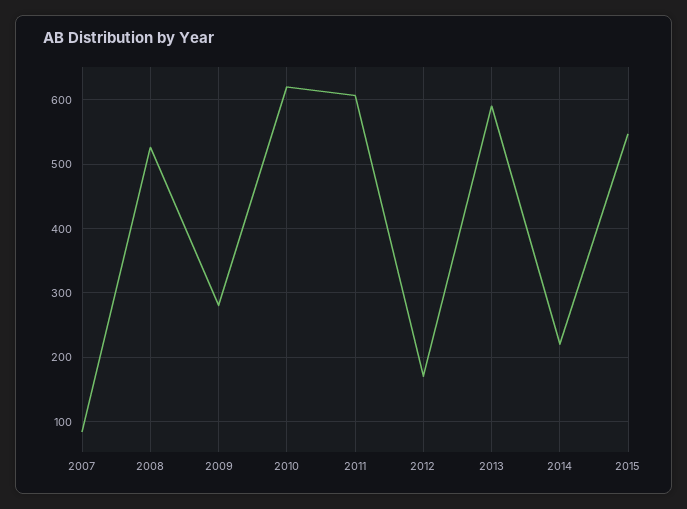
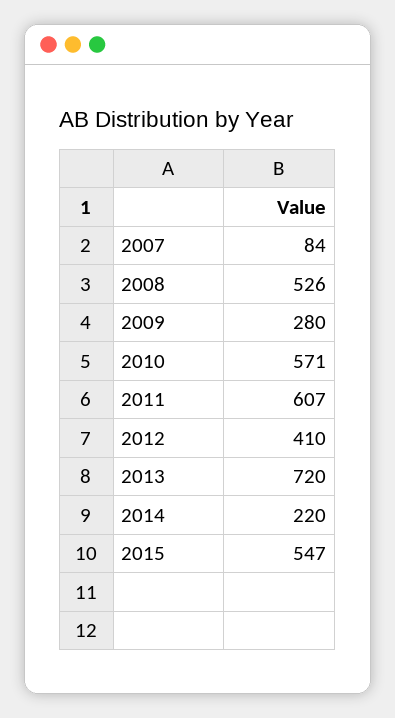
  {
    "2007": 84,
    "2008": 526,
    "2009": 280,
-   "2010": 620,
+   "2010": 571,
    "2011": 607,
-   "2012": 170,
+   "2012": 410,
-   "2013": 590,
+   "2013": 720,
    "2014": 220,
    "2015": 547
  }

